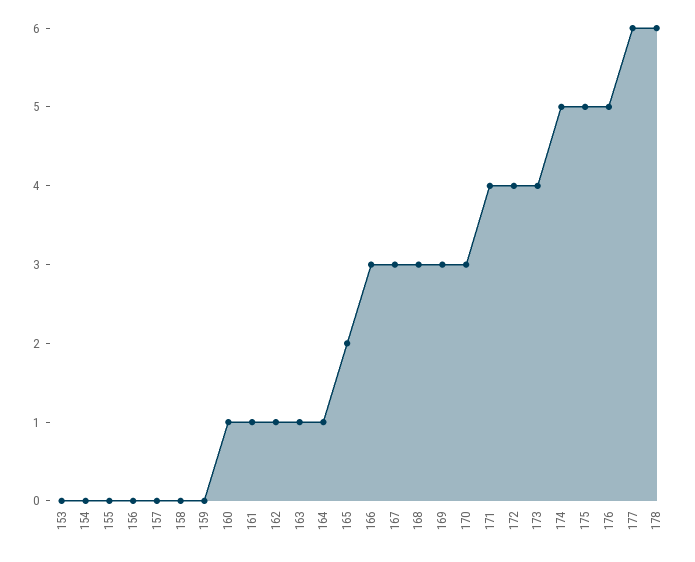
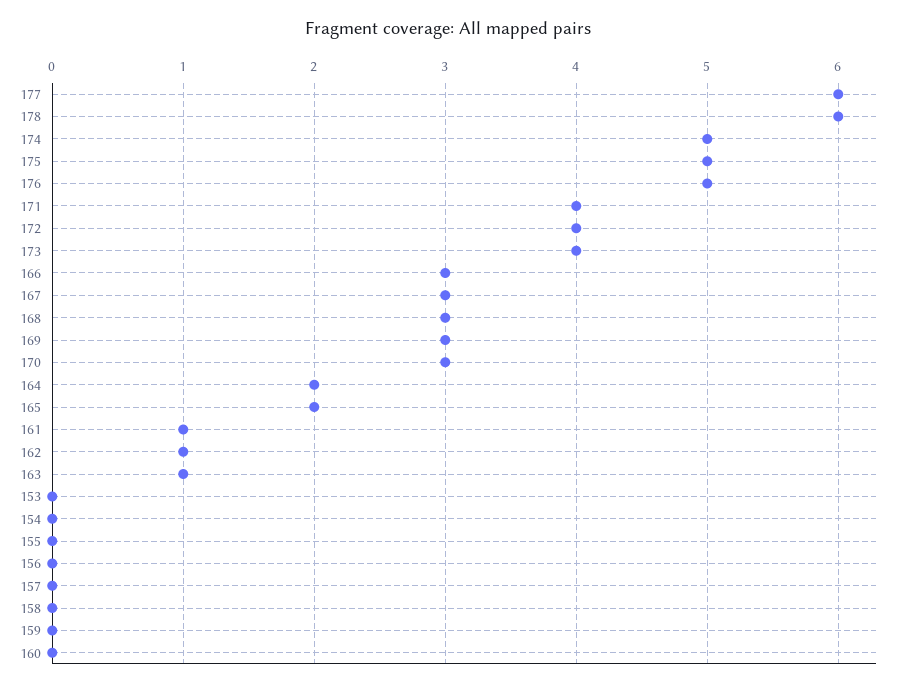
  {
    "153": 0,
    "154": 0,
    "155": 0,
    "156": 0,
    "157": 0,
    "158": 0,
    "159": 0,
-   "160": 1,
+   "160": 0,
    "161": 1,
    "162": 1,
    "163": 1,
-   "164": 1,
+   "164": 2,
    "165": 2,
    "166": 3,
    "167": 3,
    "168": 3,
    "169": 3,
    "170": 3,
    "171": 4,
    "172": 4,
    "173": 4,
    "174": 5,
    "175": 5,
    "176": 5,
    "177": 6,
    "178": 6
  }

